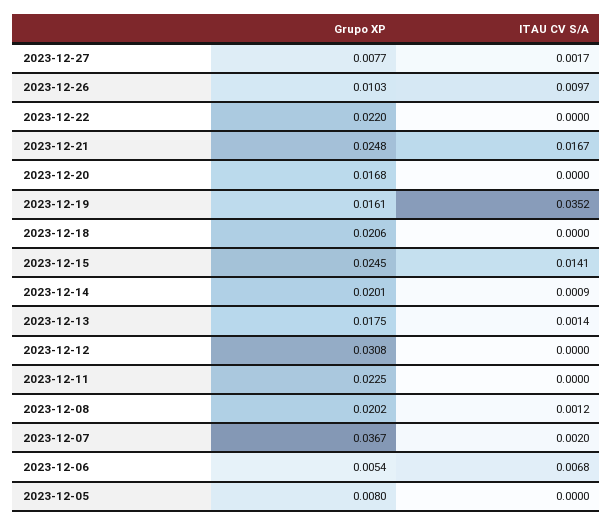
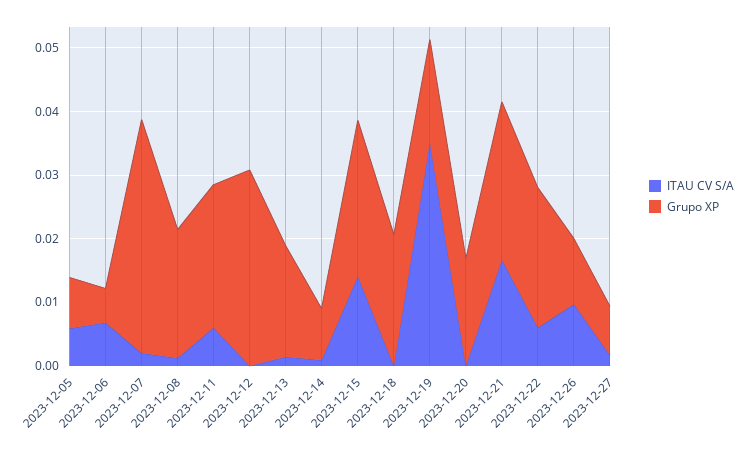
  {
    "Grupo XP": {
      "2023-12-27": 0.0077,
      "2023-12-26": 0.0103,
      "2023-12-22": 0.022,
      "2023-12-21": 0.0248,
      "2023-12-20": 0.0168,
      "2023-12-19": 0.0161,
      "2023-12-18": 0.0206,
      "2023-12-15": 0.0245,
-     "2023-12-14": 0.0201,
+     "2023-12-14": 0.008,
      "2023-12-13": 0.0175,
      "2023-12-12": 0.0308,
      "2023-12-11": 0.0225,
      "2023-12-08": 0.0202,
      "2023-12-07": 0.0367,
      "2023-12-06": 0.0054,
      "2023-12-05": 0.008
    },
    "ITAU CV S/A": {
      "2023-12-27": 0.0017,
      "2023-12-26": 0.0097,
-     "2023-12-22": 0,
+     "2023-12-22": 0.006,
      "2023-12-21": 0.0167,
      "2023-12-20": 0,
      "2023-12-19": 0.0352,
      "2023-12-18": 0,
      "2023-12-15": 0.0141,
      "2023-12-14": 0.0009,
      "2023-12-13": 0.0014,
      "2023-12-12": 0,
-     "2023-12-11": 0,
+     "2023-12-11": 0.006,
      "2023-12-08": 0.0012,
      "2023-12-07": 0.002,
      "2023-12-06": 0.0068,
-     "2023-12-05": 0
+     "2023-12-05": 0.006
    }
  }

